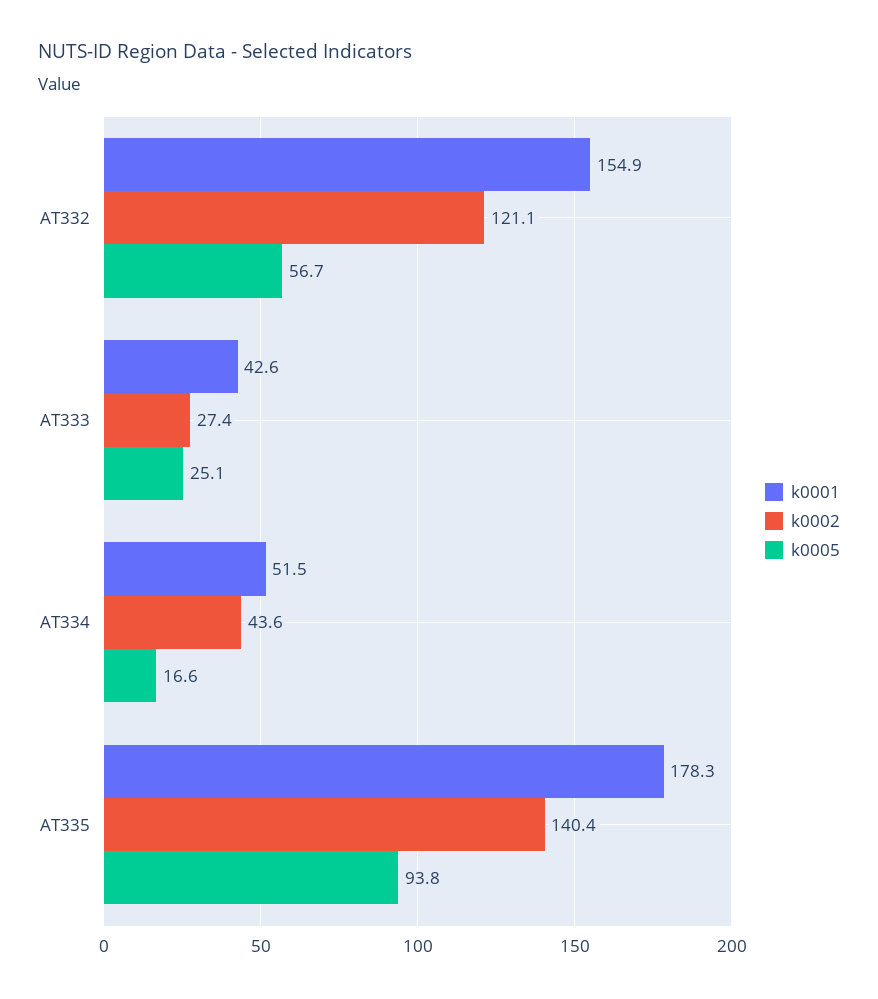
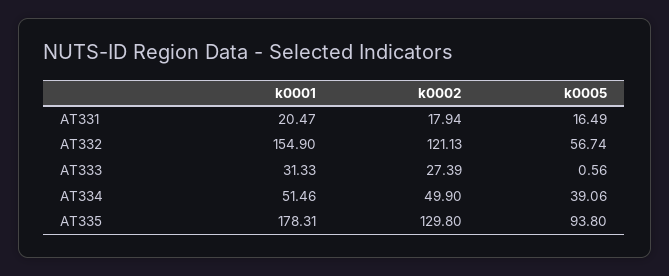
  {
    "k0001": {
      "AT332": 154.9,
-     "AT333": 42.6,
+     "AT333": 31.33,
      "AT334": 51.46,
-     "AT335": 178.31
+     "AT335": 178.31,
+     "AT331": 20.47
    },
    "k0002": {
      "AT332": 121.13,
      "AT333": 27.39,
-     "AT334": 43.6,
+     "AT334": 49.9,
-     "AT335": 140.4
+     "AT335": 129.8,
+     "AT331": 17.94
    },
    "k0005": {
      "AT332": 56.74,
-     "AT333": 25.1,
+     "AT333": 0.56,
-     "AT334": 16.6,
+     "AT334": 39.06,
-     "AT335": 93.8
+     "AT335": 93.8,
+     "AT331": 16.49
    }
  }

